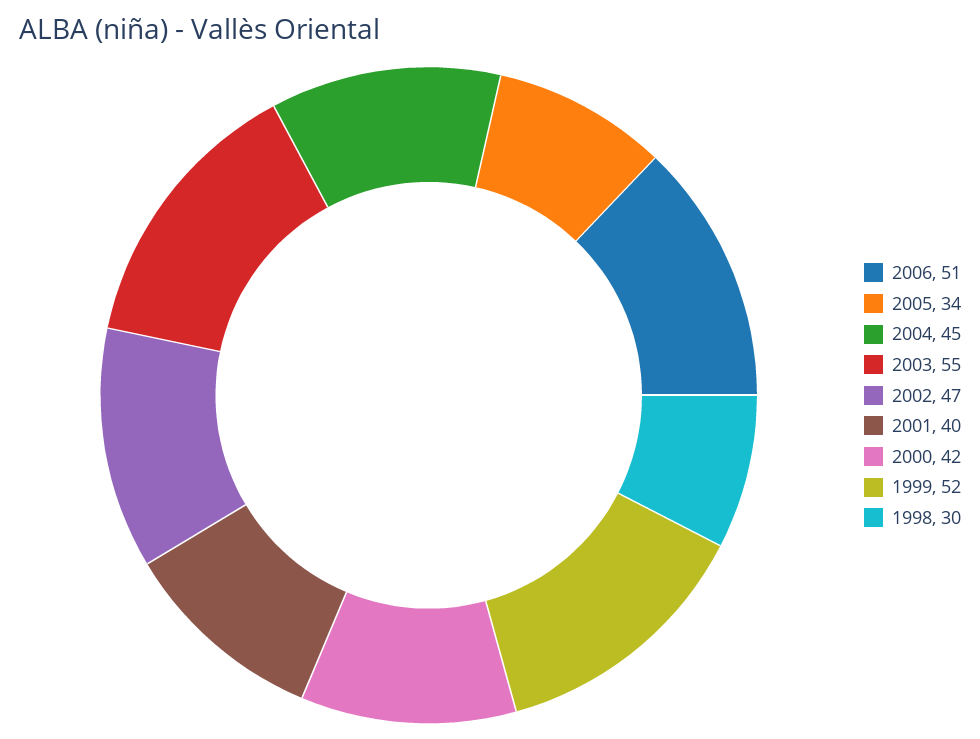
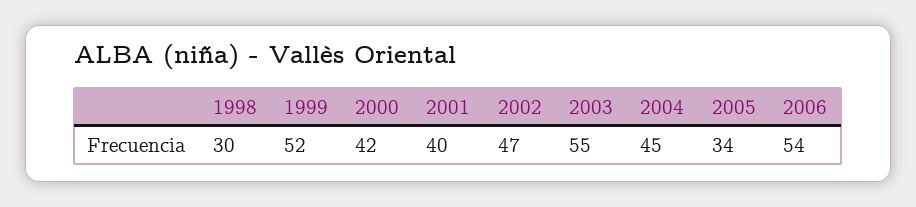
  {
-   "2006": 51,
+   "2006": 54,
    "2005": 34,
    "2004": 45,
    "2003": 55,
    "2002": 47,
    "2001": 40,
    "2000": 42,
    "1999": 52,
    "1998": 30
  }

